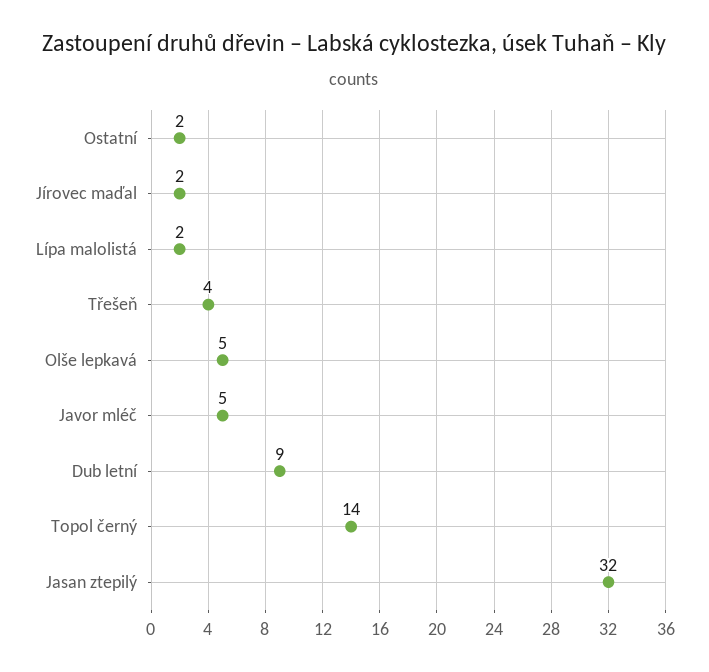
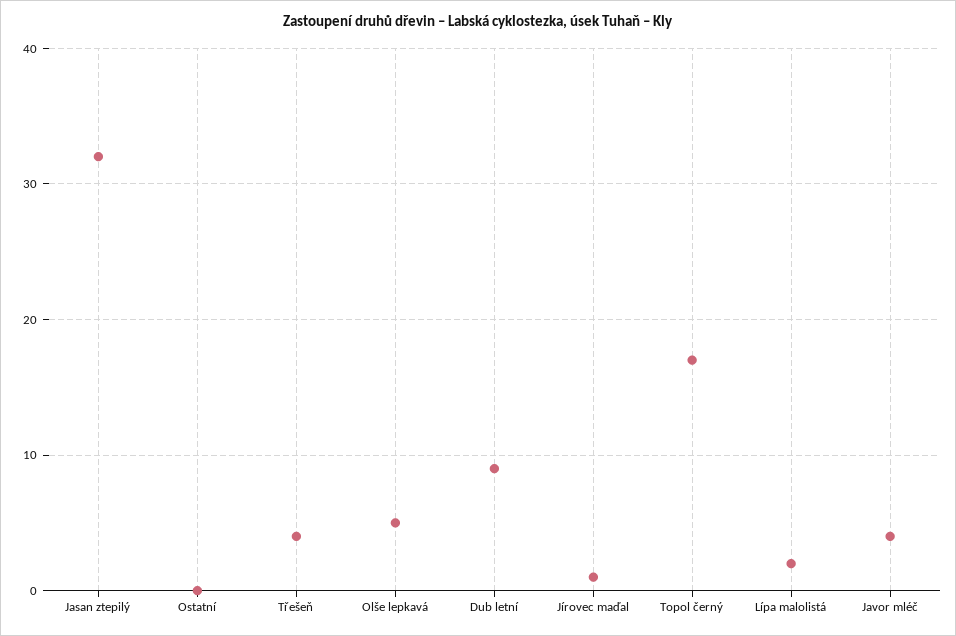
  {
-   "Ostatní": 2,
+   "Ostatní": 0,
-   "Jírovec maďal": 2,
+   "Jírovec maďal": 1,
    "Lípa malolistá": 2,
    "Třešeň": 4,
    "Olše lepkavá": 5,
-   "Javor mléč": 5,
+   "Javor mléč": 4,
    "Dub letní": 9,
-   "Topol černý": 14,
+   "Topol černý": 17,
    "Jasan ztepilý": 32
  }

